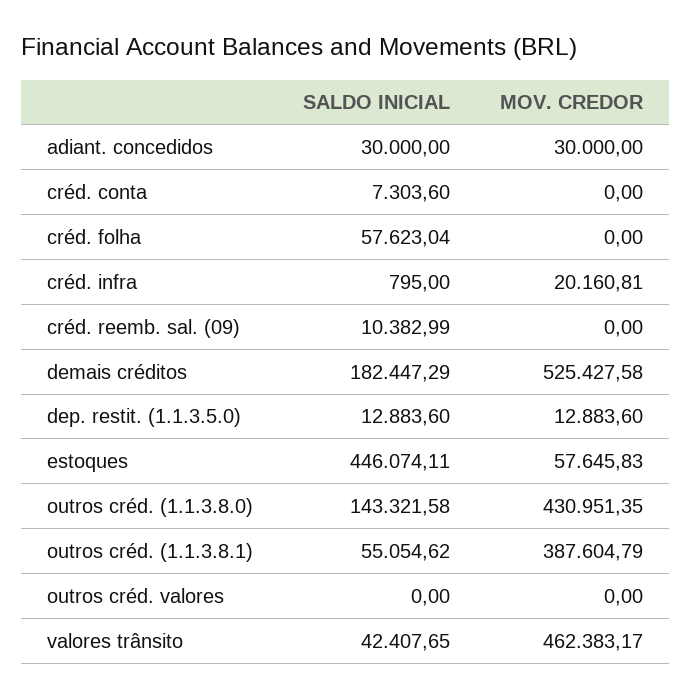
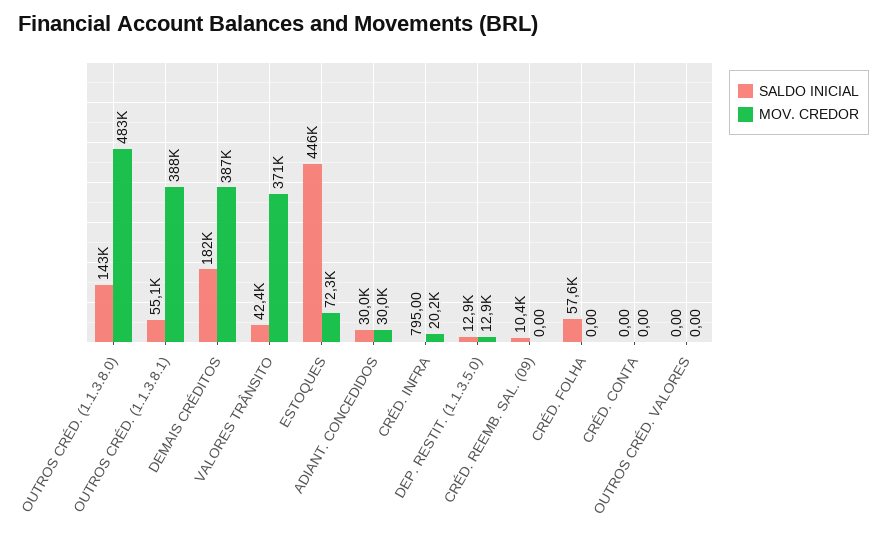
  {
    "SALDO INICIAL": {
      "adiant. concedidos": 30000,
-     "créd. conta": 7303.6,
+     "créd. conta": 0,
      "créd. folha": 57623.04,
      "créd. infra": 795,
      "créd. reemb. sal. (09)": 10382.99,
      "demais créditos": 182447.29,
      "dep. restit. (1.1.3.5.0)": 12883.6,
      "estoques": 446074.11,
      "outros créd. (1.1.3.8.0)": 143321.58,
      "outros créd. (1.1.3.8.1)": 55054.62,
      "outros créd. valores": 0,
      "valores trânsito": 42407.65
    },
    "MOV. CREDOR": {
      "adiant. concedidos": 30000,
      "créd. conta": 0,
      "créd. folha": 0,
      "créd. infra": 20160.81,
      "créd. reemb. sal. (09)": 0,
-     "demais créditos": 525427.58,
+     "demais créditos": 387000,
      "dep. restit. (1.1.3.5.0)": 12883.6,
-     "estoques": 57645.83,
+     "estoques": 72300,
-     "outros créd. (1.1.3.8.0)": 430951.35,
+     "outros créd. (1.1.3.8.0)": 483000,
      "outros créd. (1.1.3.8.1)": 387604.79,
      "outros créd. valores": 0,
-     "valores trânsito": 462383.17
+     "valores trânsito": 371000
    }
  }

